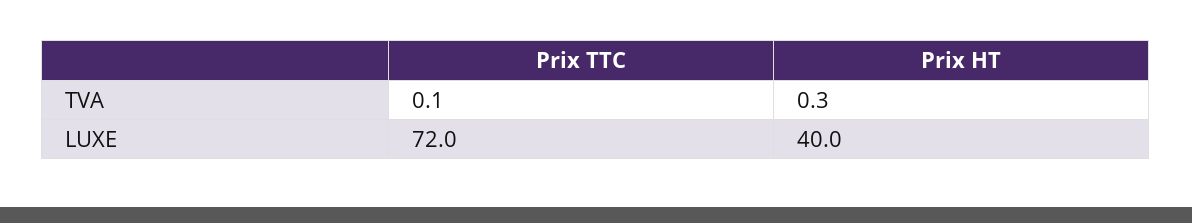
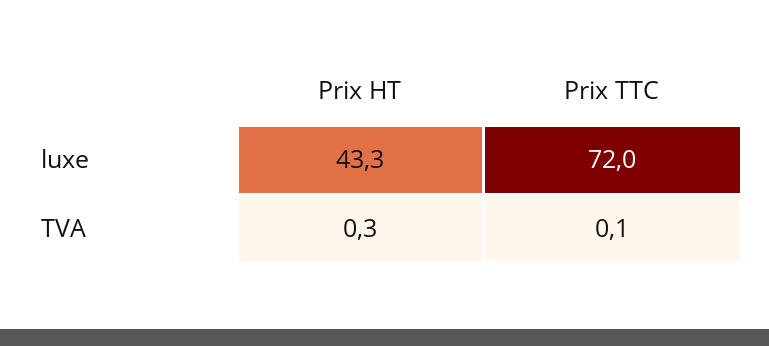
  {
    "Prix TTC": {
      "TVA": 0.1,
      "LUXE": 72
    },
    "Prix HT": {
      "TVA": 0.3,
-     "LUXE": 40
+     "LUXE": 43.3
    }
  }

